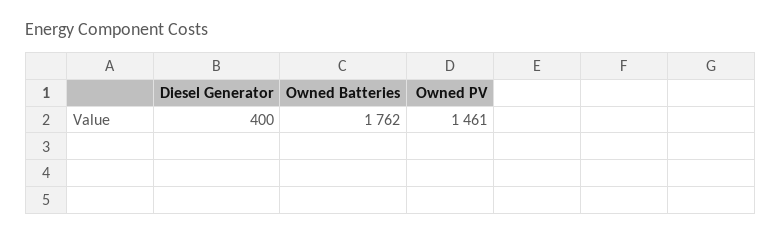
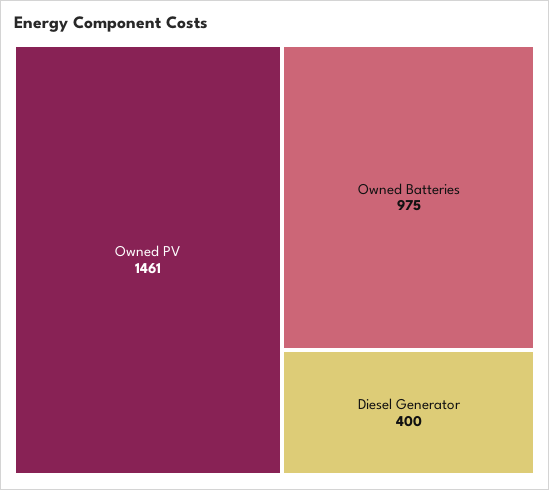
  {
    "Diesel Generator": 400,
-   "Owned Batteries": 1762,
+   "Owned Batteries": 975,
    "Owned PV": 1461
  }

